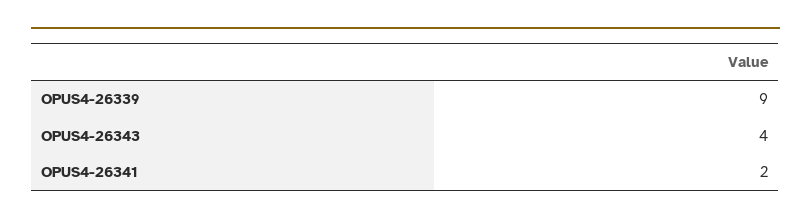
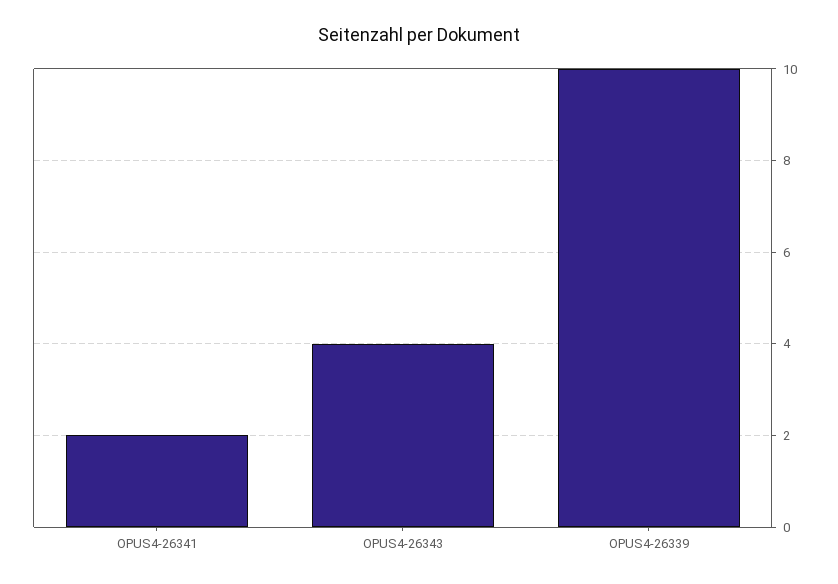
  {
-   "OPUS4-26339": 9,
+   "OPUS4-26339": 10,
    "OPUS4-26343": 4,
    "OPUS4-26341": 2
  }

